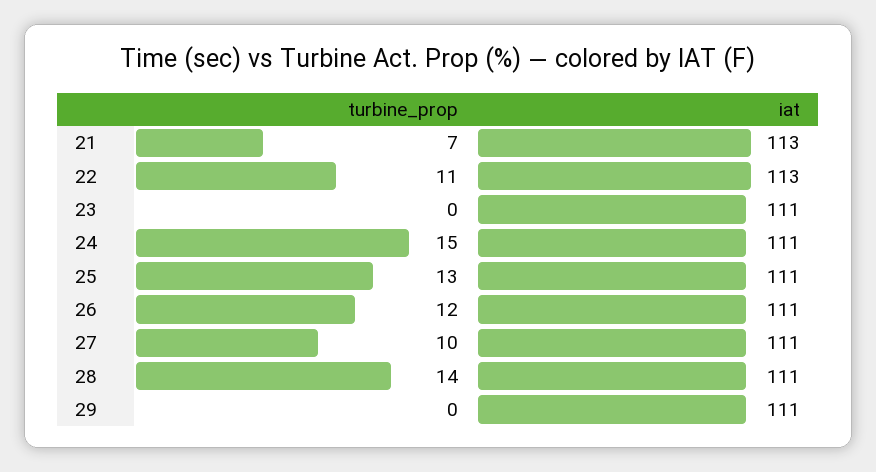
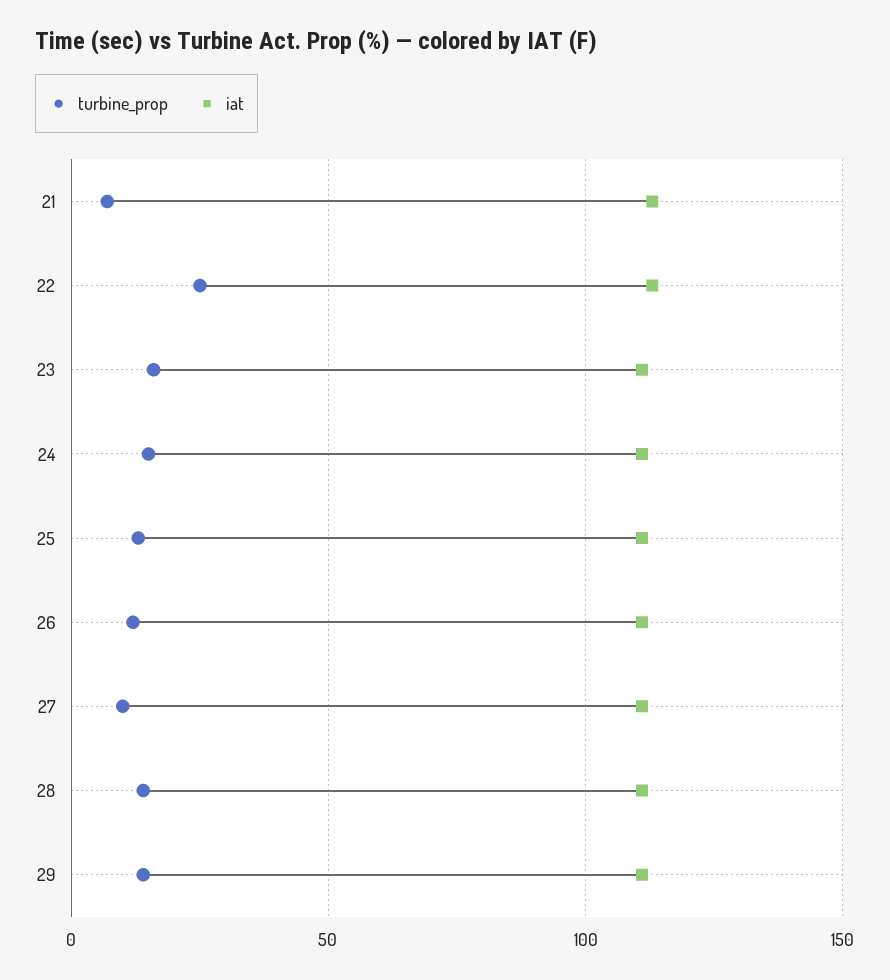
  {
    "turbine_prop": {
      "21": 7,
-     "22": 11,
+     "22": 25,
-     "23": 0,
+     "23": 15,
      "24": 15,
      "25": 13,
      "26": 12,
      "27": 10,
      "28": 14,
-     "29": 0
+     "29": 15
    },
    "iat": {
      "21": 113,
      "22": 113,
      "23": 111,
      "24": 111,
      "25": 111,
      "26": 111,
      "27": 111,
      "28": 111,
      "29": 111
    }
  }

